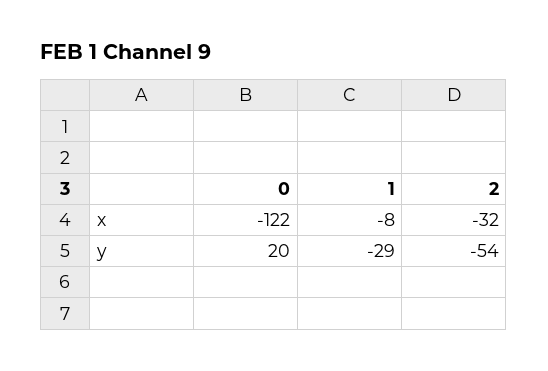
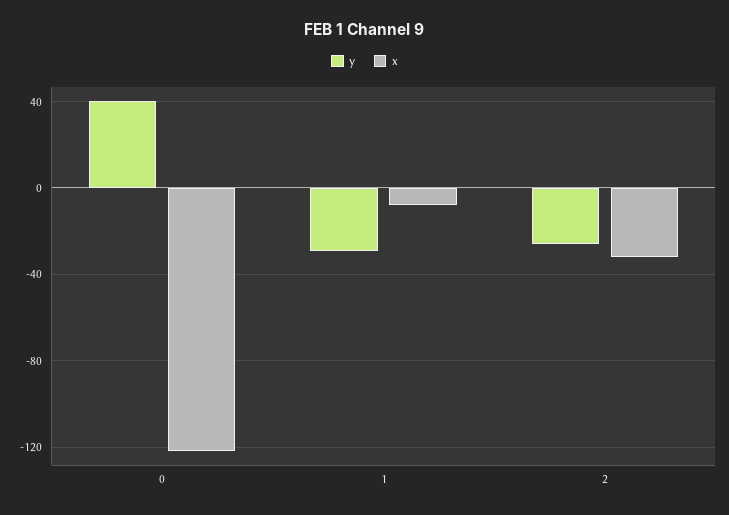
  {
    "x": {
      "0": -122,
      "1": -8,
      "2": -32
    },
    "y": {
-     "0": 20,
+     "0": 40,
      "1": -29,
-     "2": -54
+     "2": -25
    }
  }

